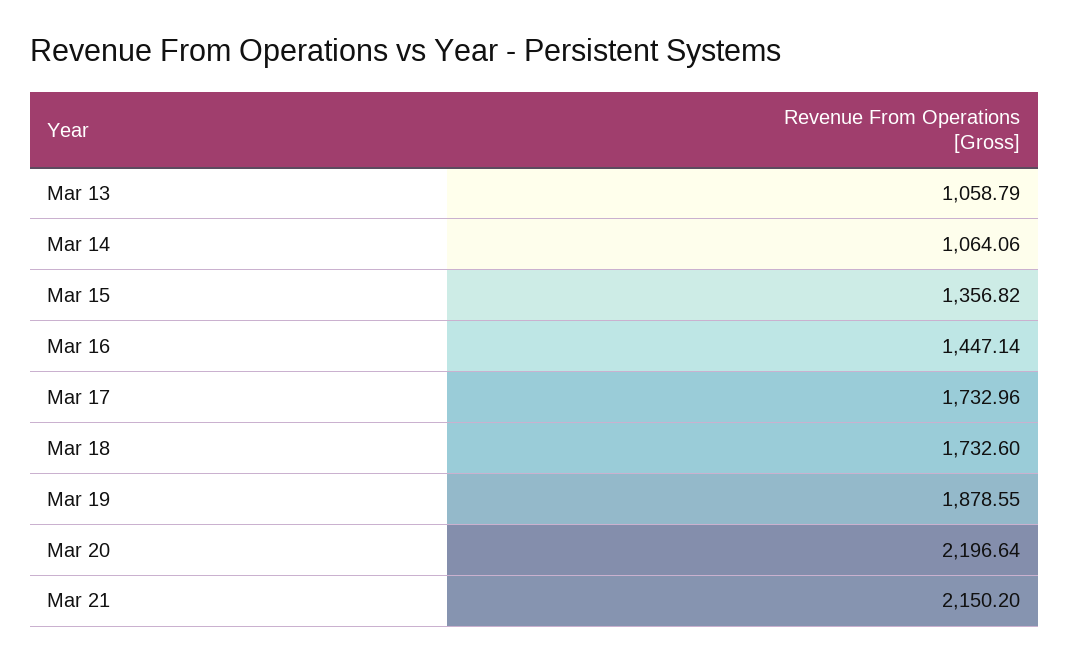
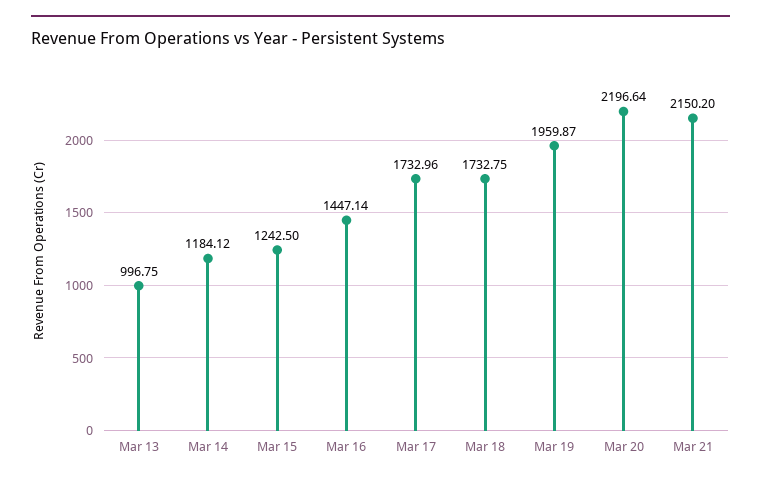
  {
-   "Mar 13": 1058.79,
+   "Mar 13": 996.75,
-   "Mar 14": 1064.06,
+   "Mar 14": 1184.12,
-   "Mar 15": 1356.82,
+   "Mar 15": 1242.5,
    "Mar 16": 1447.14,
    "Mar 17": 1732.96,
-   "Mar 18": 1732.6,
+   "Mar 18": 1732.75,
-   "Mar 19": 1878.55,
+   "Mar 19": 1959.87,
    "Mar 20": 2196.64,
    "Mar 21": 2150.2
  }

